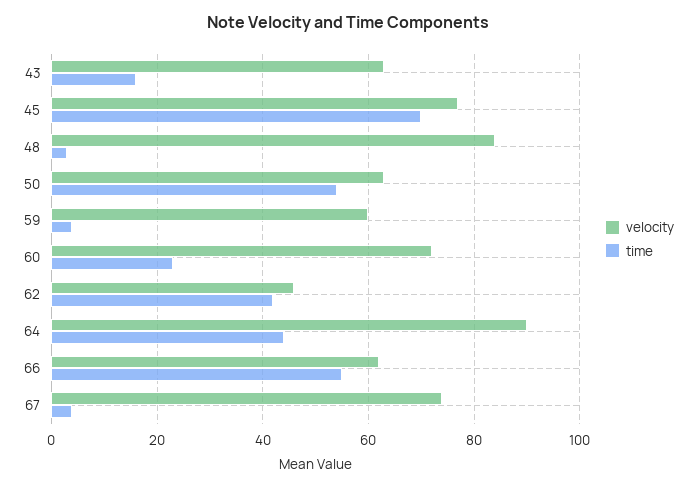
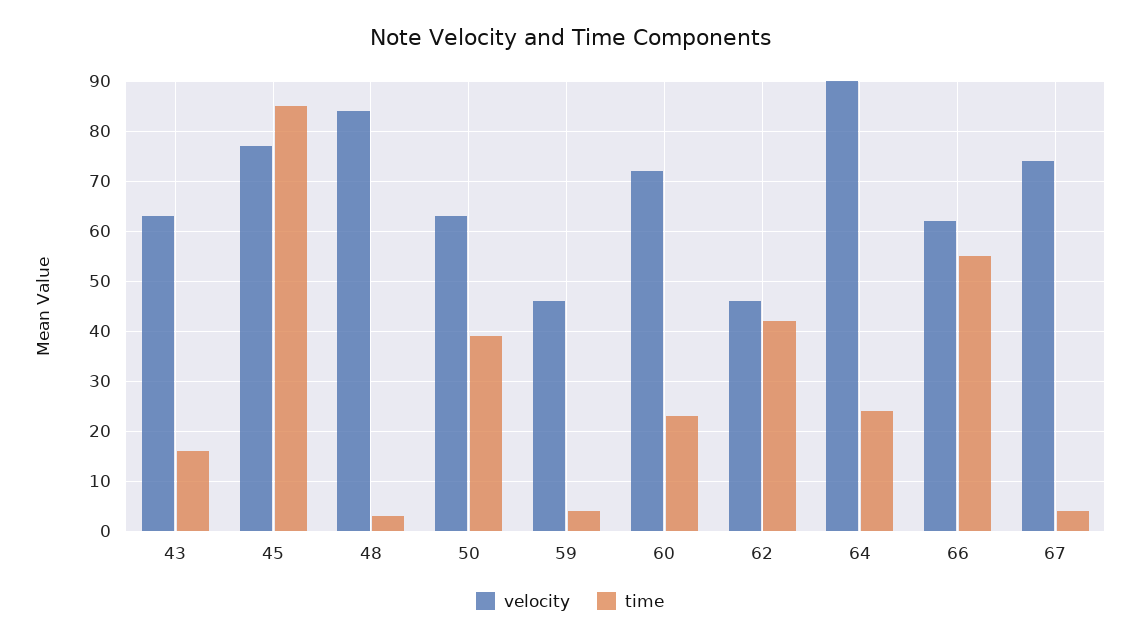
  {
    "velocity": {
      "43": 65,
      "45": 75,
      "48": 85,
      "50": 65,
-     "59": 60,
+     "59": 45,
      "60": 70,
      "62": 45,
      "64": 90,
      "66": 60,
      "67": 75
    },
    "time": {
      "43": 15,
-     "45": 70,
+     "45": 85,
      "48": 5,
-     "50": 55,
+     "50": 40,
      "59": 5,
      "60": 25,
      "62": 40,
-     "64": 45,
+     "64": 25,
      "66": 55,
      "67": 5
    }
  }

